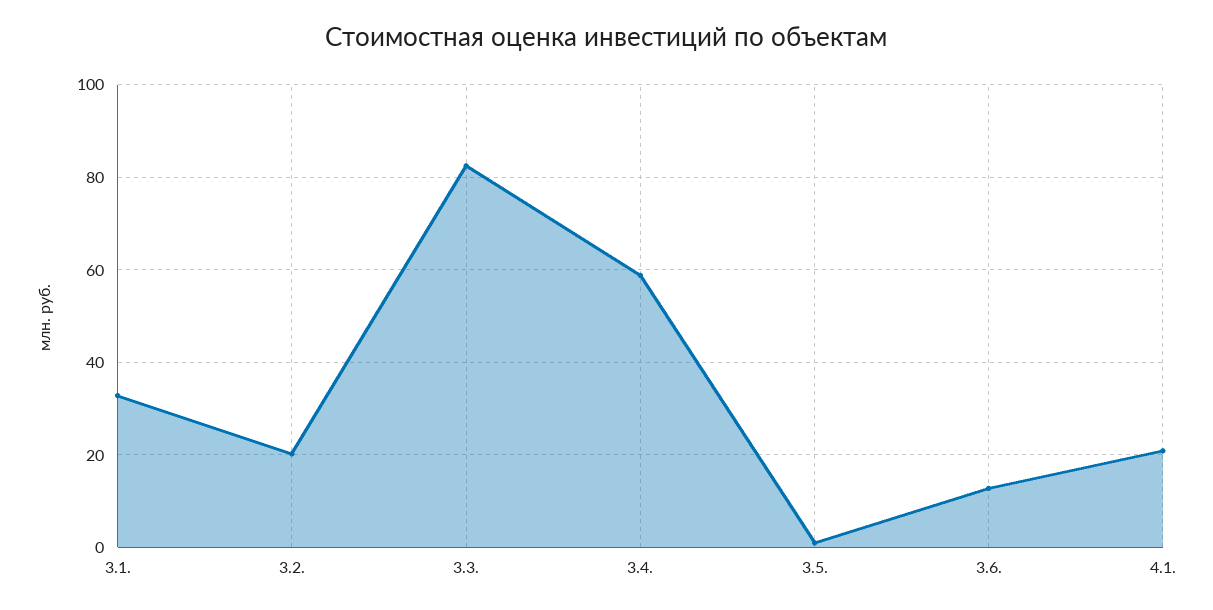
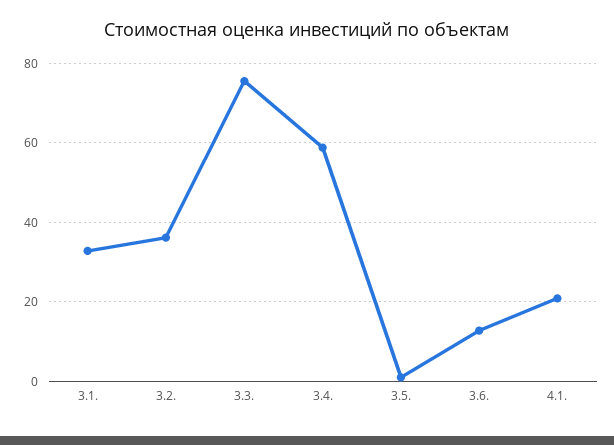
  {
    "3.1.": 32,
-   "3.2.": 20,
+   "3.2.": 36,
-   "3.3.": 82,
+   "3.3.": 76,
    "3.4.": 58,
    "3.5.": 0,
    "3.6.": 12,
    "4.1.": 20
  }

